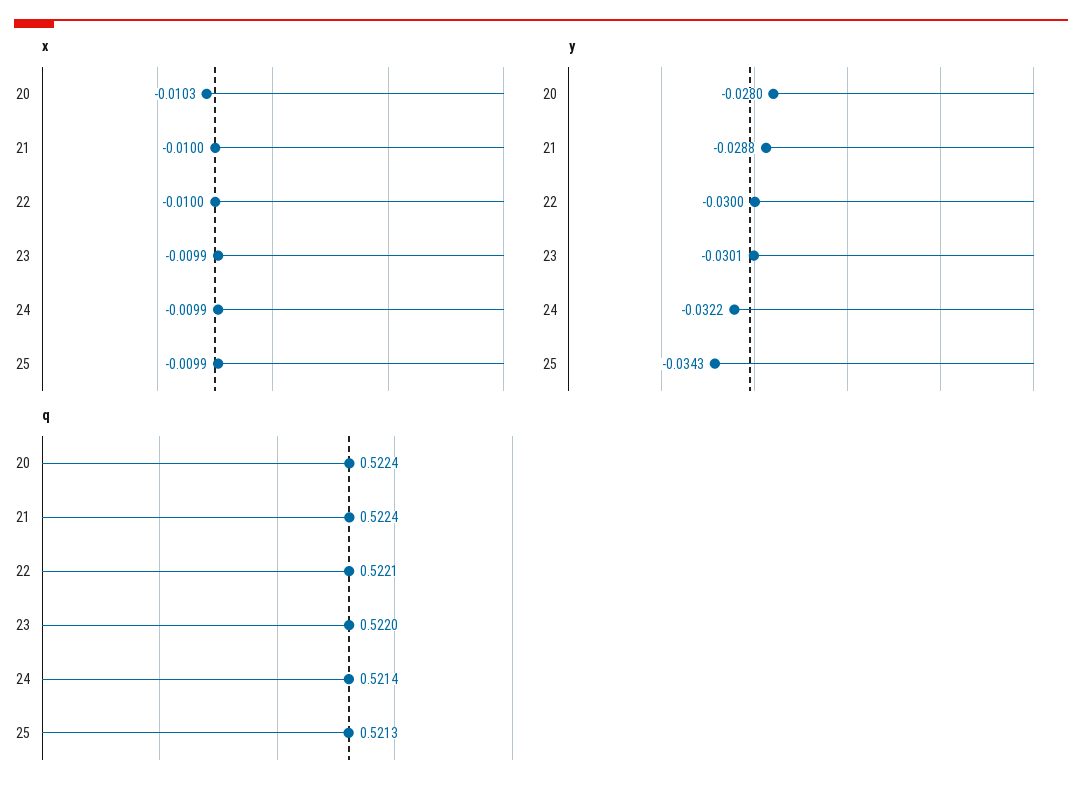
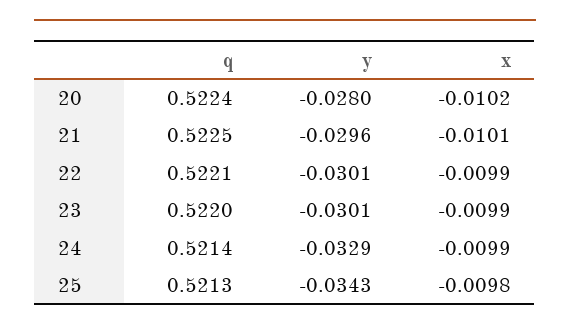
  {
    "x": {
-     "20": -0.0103,
+     "20": -0.0102,
-     "21": -0.01,
+     "21": -0.0101,
-     "22": -0.01,
+     "22": -0.0099,
      "23": -0.0099,
      "24": -0.0099,
-     "25": -0.0099
+     "25": -0.0098
    },
    "y": {
      "20": -0.028,
-     "21": -0.0288,
+     "21": -0.0296,
-     "22": -0.03,
+     "22": -0.0301,
      "23": -0.0301,
-     "24": -0.0322,
+     "24": -0.0329,
      "25": -0.0343
    },
    "q": {
      "20": 0.5224,
-     "21": 0.5224,
+     "21": 0.5225,
      "22": 0.5221,
      "23": 0.522,
      "24": 0.5214,
      "25": 0.5213
    }
  }

